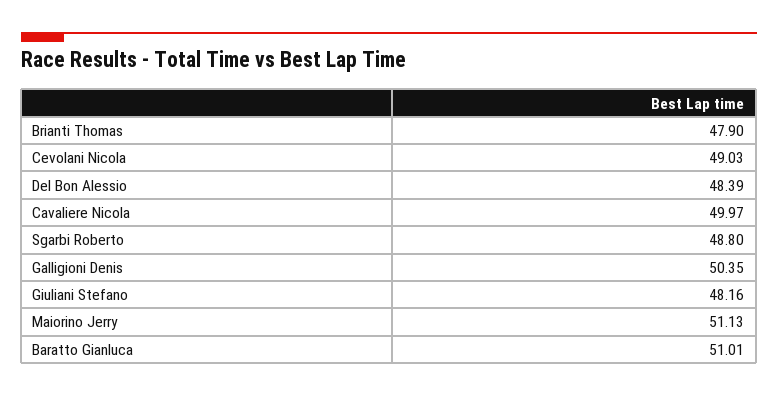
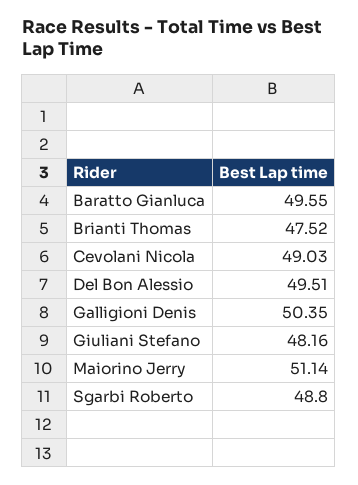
  {
-   "Brianti Thomas": 47.9,
+   "Brianti Thomas": 47.52,
    "Cevolani Nicola": 49.03,
-   "Del Bon Alessio": 48.39,
+   "Del Bon Alessio": 49.51,
-   "Cavaliere Nicola": 49.97,
    "Sgarbi Roberto": 48.8,
    "Galligioni Denis": 50.35,
    "Giuliani Stefano": 48.16,
-   "Maiorino Jerry": 51.13,
+   "Maiorino Jerry": 51.14,
-   "Baratto Gianluca": 51.01
+   "Baratto Gianluca": 49.55
  }

